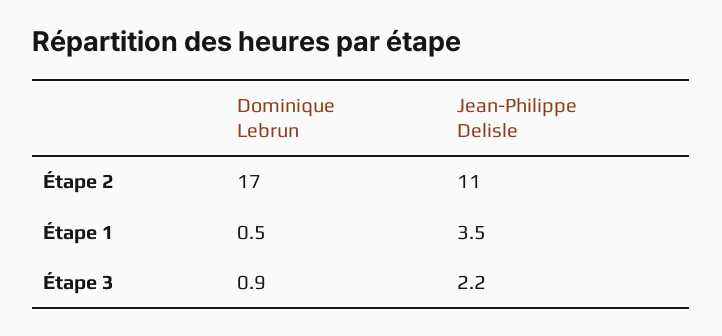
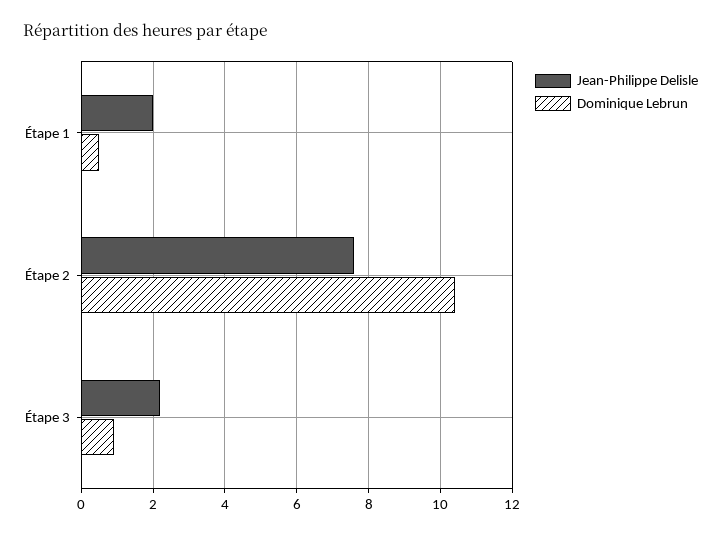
  {
    "Dominique Lebrun": {
-     "Étape 2": 17,
+     "Étape 2": 10.5,
      "Étape 1": 0.5,
      "Étape 3": 0.9
    },
    "Jean-Philippe Delisle": {
-     "Étape 2": 11,
+     "Étape 2": 7.5,
-     "Étape 1": 3.5,
+     "Étape 1": 2,
      "Étape 3": 2.2
    }
  }

